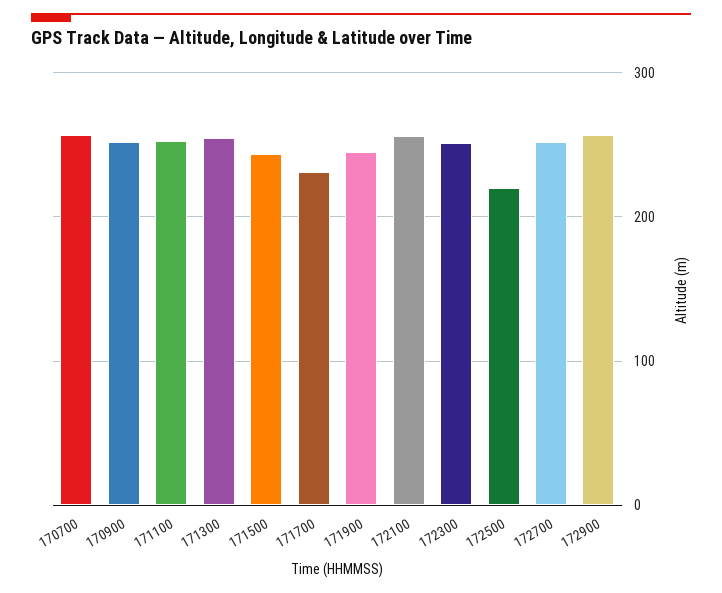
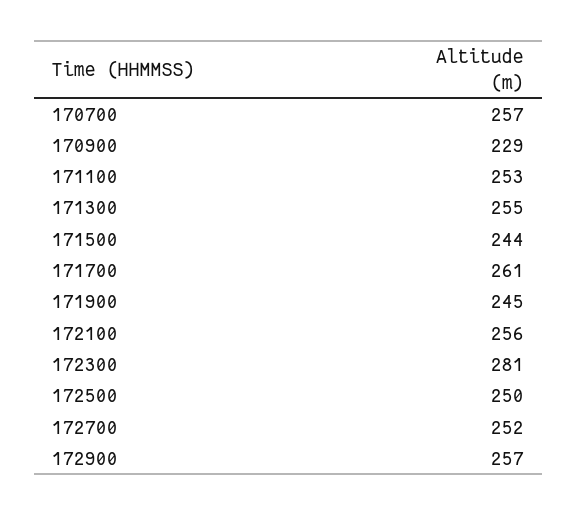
  {
    "170700": 257,
-   "170900": 250,
+   "170900": 229,
    "171100": 253,
    "171300": 255,
    "171500": 244,
-   "171700": 230,
+   "171700": 261,
    "171900": 245,
    "172100": 256,
-   "172300": 250,
+   "172300": 281,
-   "172500": 220,
+   "172500": 250,
    "172700": 252,
    "172900": 257
  }

